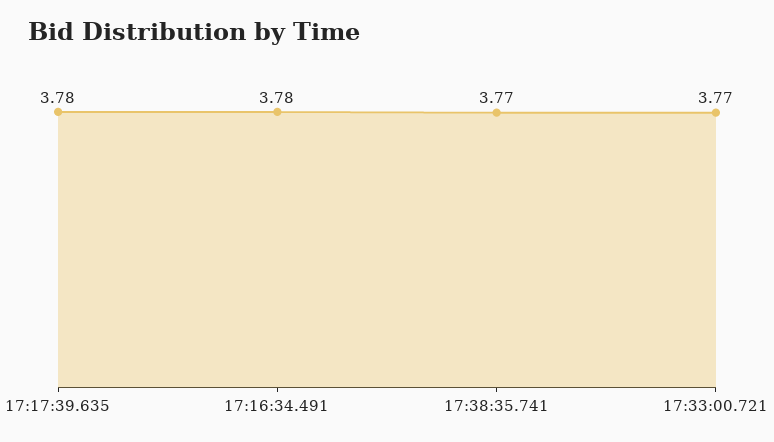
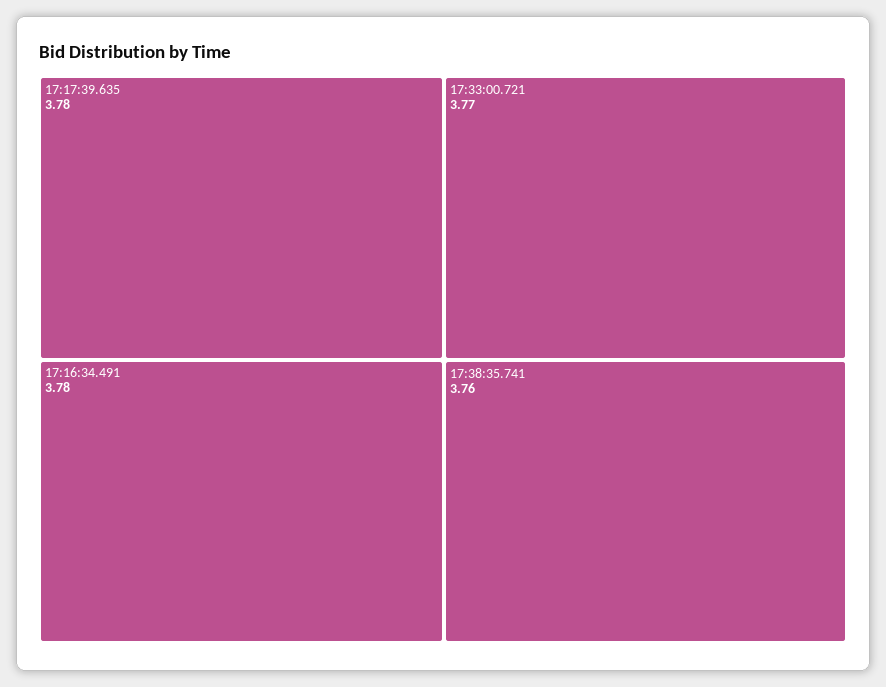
  {
    "17:17:39.635": 3.78,
    "17:16:34.491": 3.78,
-   "17:38:35.741": 3.77,
+   "17:38:35.741": 3.76,
    "17:33:00.721": 3.77
  }

